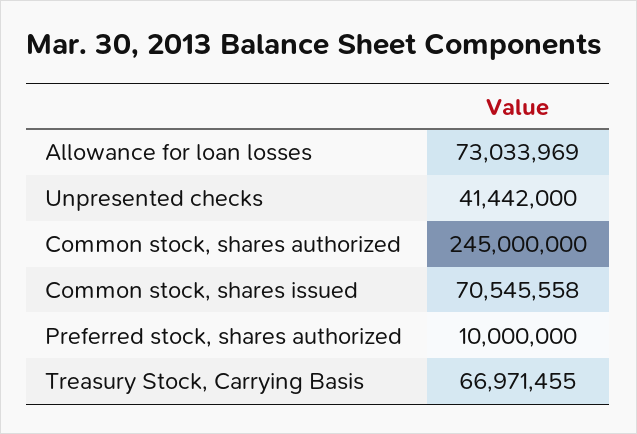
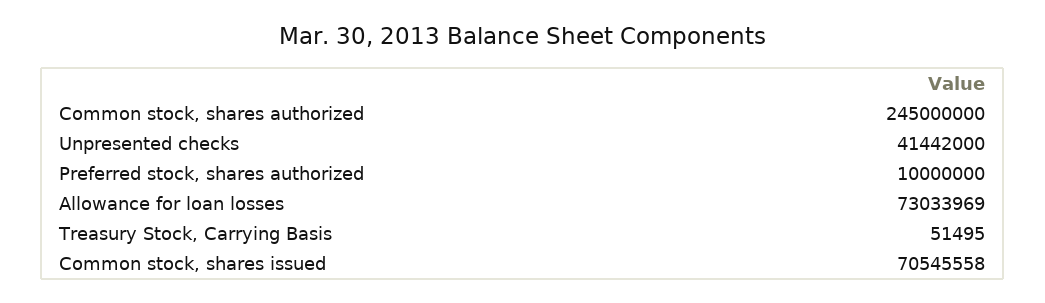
  {
    "Allowance for loan losses": 73033969,
    "Unpresented checks": 41442000,
    "Common stock, shares authorized": 245000000,
    "Common stock, shares issued": 70545558,
    "Preferred stock, shares authorized": 10000000,
-   "Treasury Stock, Carrying Basis": 66971455
+   "Treasury Stock, Carrying Basis": 51495
  }

